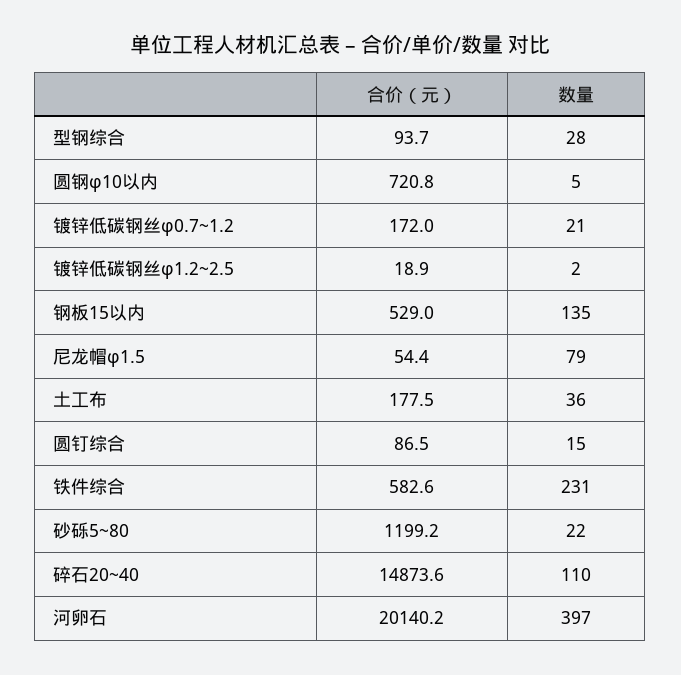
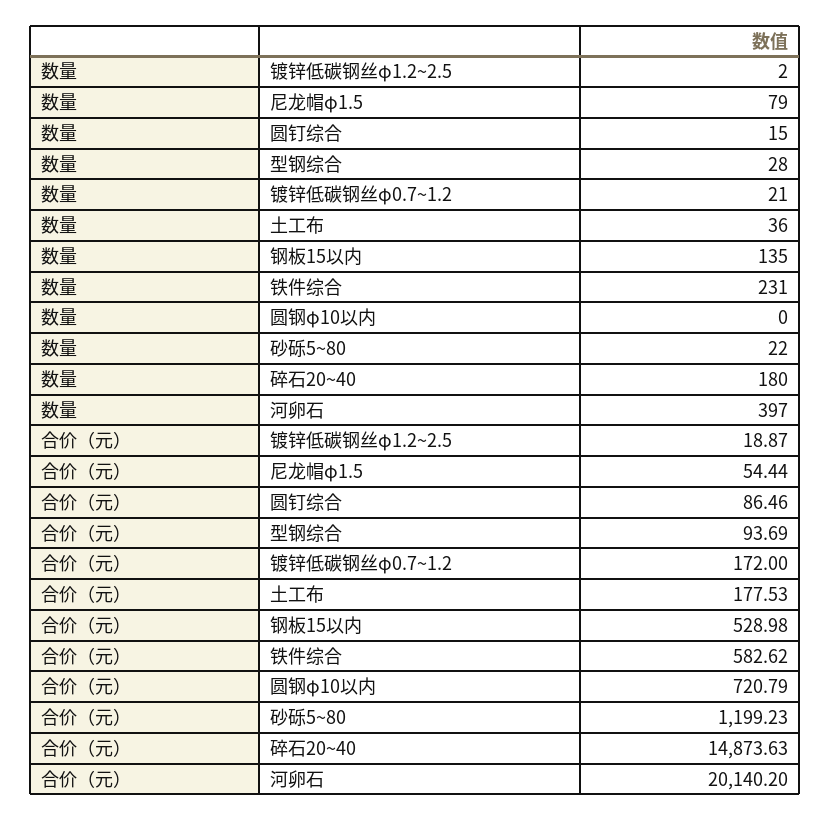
  {
    "合价（元）": {
      "型钢综合": 93.69,
      "圆钢φ10以内": 720.79,
      "镀锌低碳钢丝φ0.7~1.2": 172,
      "镀锌低碳钢丝φ1.2~2.5": 18.87,
      "钢板15以内": 528.98,
      "尼龙帽φ1.5": 54.44,
      "土工布": 177.53,
      "圆钉综合": 86.46,
      "铁件综合": 582.62,
      "砂砾5~80": 1199.23,
      "碎石20~40": 14873.63,
      "河卵石": 20140.2
    },
    "数量": {
      "型钢综合": 28,
-     "圆钢φ10以内": 5,
+     "圆钢φ10以内": 0,
      "镀锌低碳钢丝φ0.7~1.2": 21,
      "镀锌低碳钢丝φ1.2~2.5": 2,
      "钢板15以内": 135,
      "尼龙帽φ1.5": 79,
      "土工布": 36,
      "圆钉综合": 15,
      "铁件综合": 231,
      "砂砾5~80": 22,
-     "碎石20~40": 110,
+     "碎石20~40": 180,
      "河卵石": 397
    }
  }

